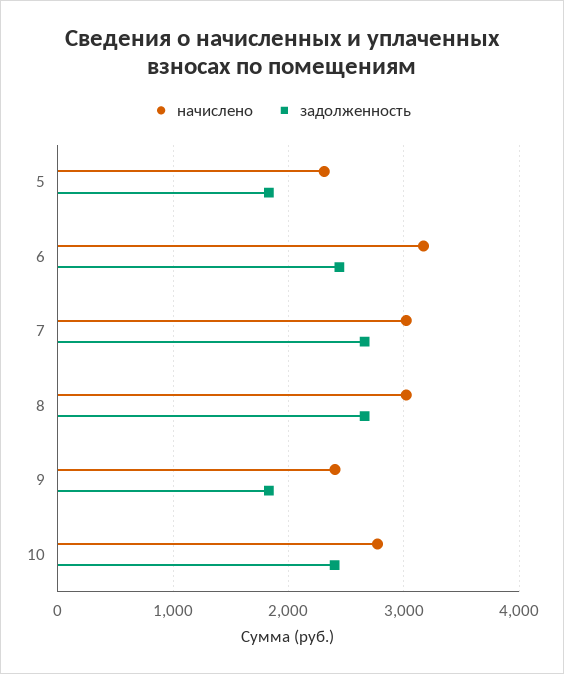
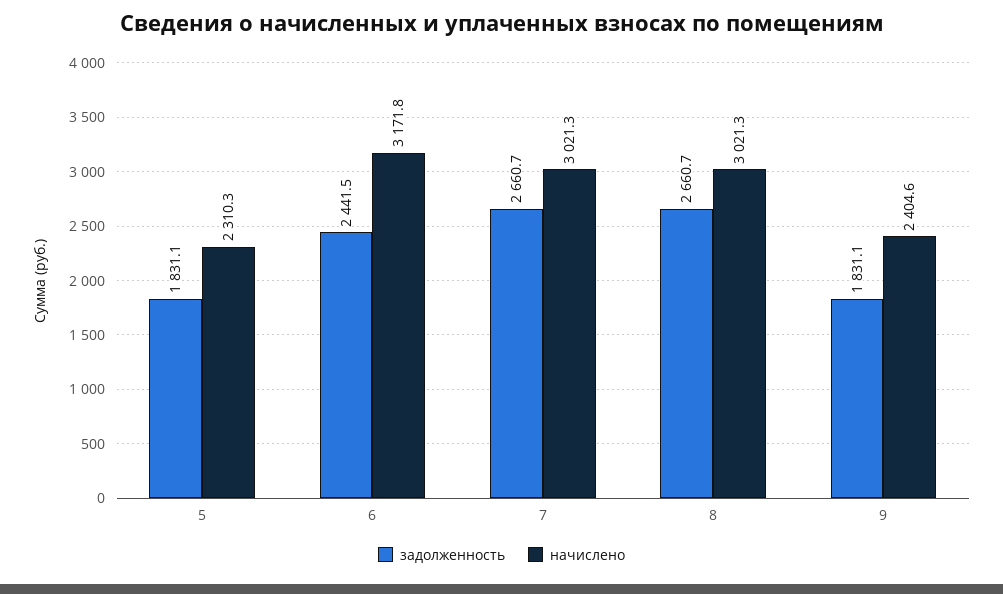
  {
    "начислено": {
      "5": 2310.3,
      "6": 3171.8,
      "7": 3021.3,
      "8": 3021.3,
-     "9": 2404.6,
+     "9": 2404.6
-     "10": 2800
    },
    "задолженность": {
      "5": 1831.1,
      "6": 2441.5,
      "7": 2660.7,
      "8": 2660.7,
-     "9": 1831.1,
+     "9": 1831.1
-     "10": 2400
    }
  }

